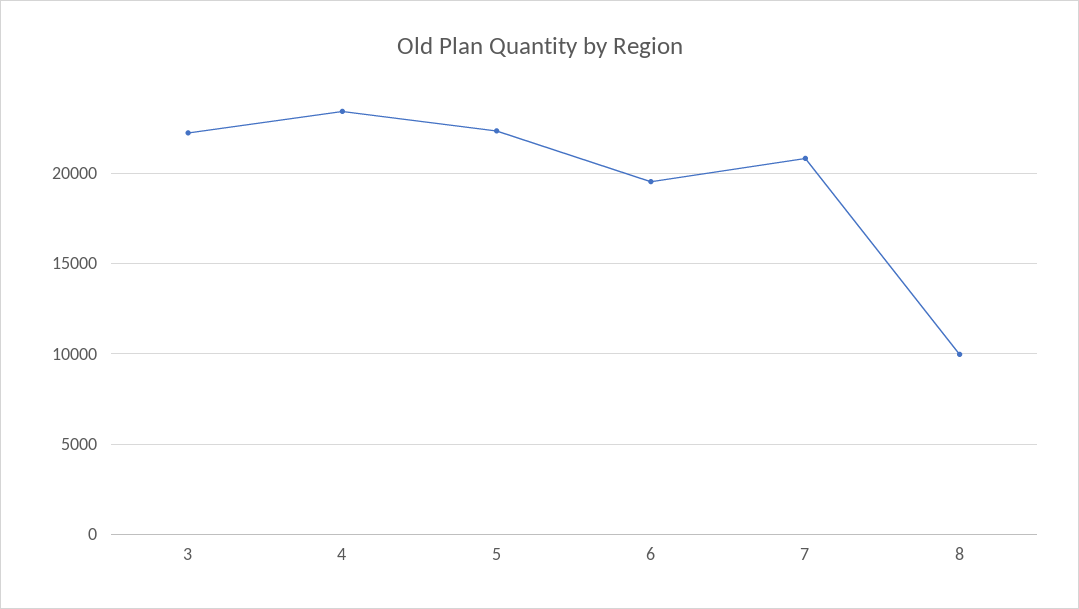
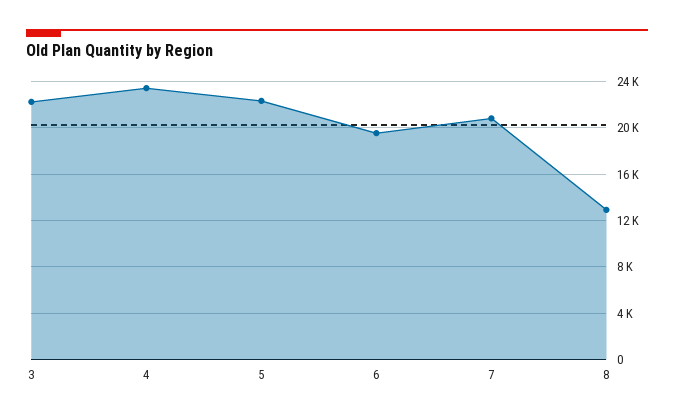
  {
    "3": 22000,
    "4": 23500,
    "5": 22500,
    "6": 19500,
    "7": 21000,
-   "8": 10000
+   "8": 13000
  }

